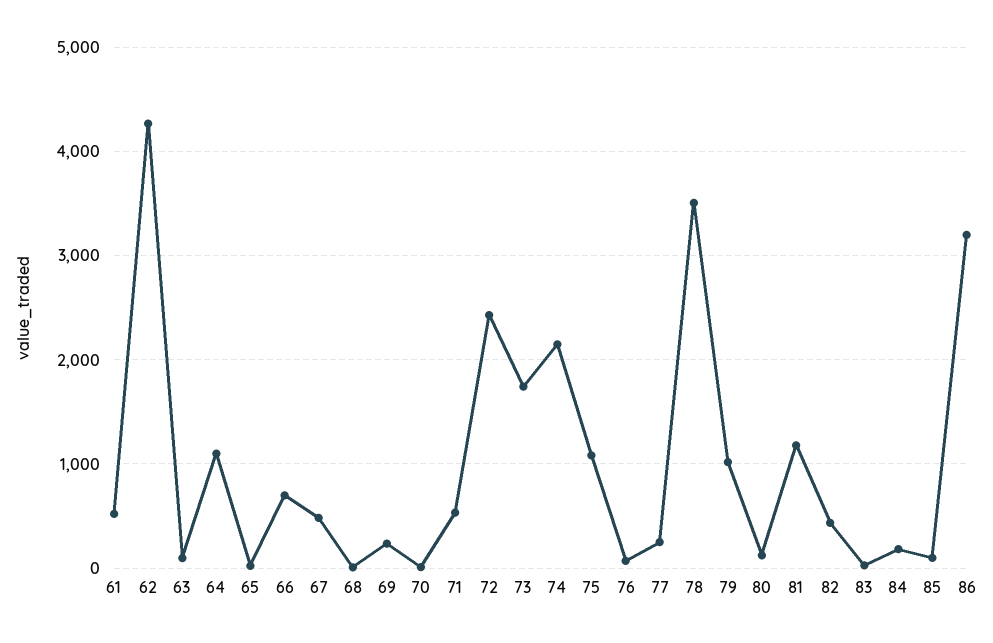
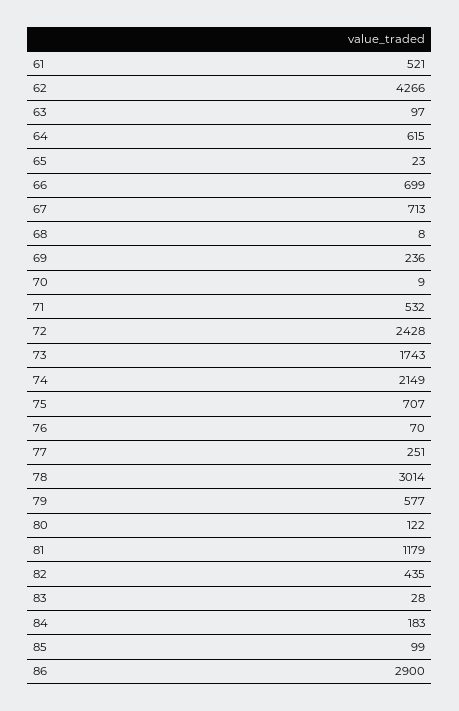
  {
    "61": 521,
    "62": 4266,
    "63": 97,
-   "64": 1100,
+   "64": 615,
    "65": 23,
    "66": 699,
-   "67": 500,
+   "67": 713,
    "68": 8,
    "69": 236,
    "70": 9,
    "71": 532,
    "72": 2428,
    "73": 1743,
    "74": 2149,
-   "75": 1100,
+   "75": 707,
    "76": 70,
    "77": 251,
-   "78": 3500,
+   "78": 3014,
-   "79": 1000,
+   "79": 577,
    "80": 122,
    "81": 1179,
    "82": 435,
    "83": 28,
    "84": 183,
    "85": 99,
-   "86": 3200
+   "86": 2900
  }

